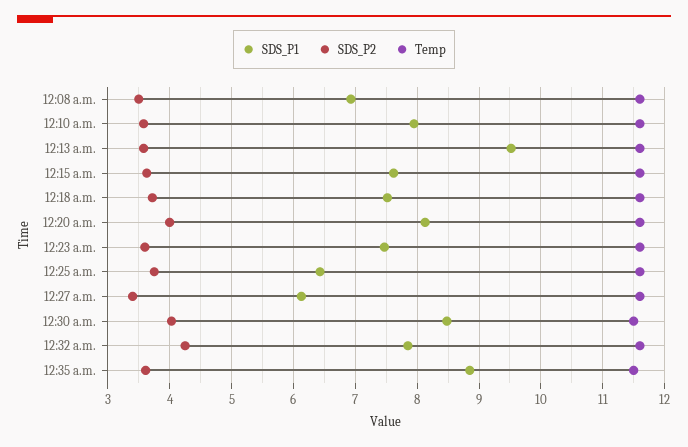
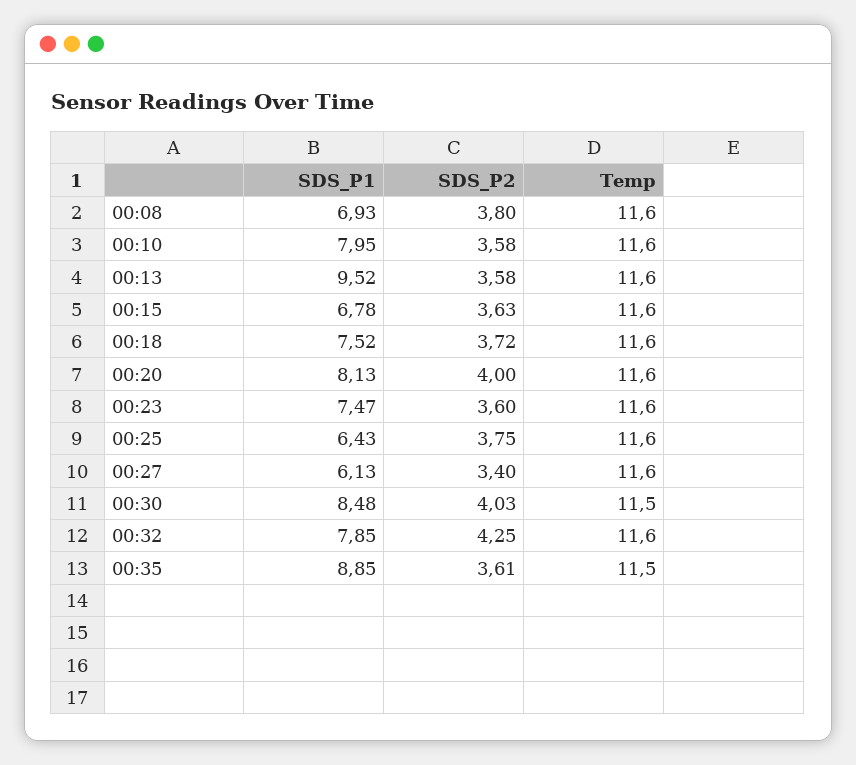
  {
    "SDS_P1": {
      "12:08 a.m.": 6.93,
      "12:10 a.m.": 7.95,
      "12:13 a.m.": 9.52,
-     "12:15 a.m.": 7.6,
+     "12:15 a.m.": 6.78,
      "12:18 a.m.": 7.52,
      "12:20 a.m.": 8.13,
      "12:23 a.m.": 7.47,
      "12:25 a.m.": 6.43,
      "12:27 a.m.": 6.13,
      "12:30 a.m.": 8.48,
      "12:32 a.m.": 7.85,
      "12:35 a.m.": 8.85
    },
    "SDS_P2": {
-     "12:08 a.m.": 3.5,
+     "12:08 a.m.": 3.8,
      "12:10 a.m.": 3.58,
      "12:13 a.m.": 3.58,
      "12:15 a.m.": 3.63,
      "12:18 a.m.": 3.72,
      "12:20 a.m.": 4,
      "12:23 a.m.": 3.6,
      "12:25 a.m.": 3.75,
      "12:27 a.m.": 3.4,
      "12:30 a.m.": 4.03,
      "12:32 a.m.": 4.25,
      "12:35 a.m.": 3.61
    },
    "Temp": {
      "12:08 a.m.": 11.6,
      "12:10 a.m.": 11.6,
      "12:13 a.m.": 11.6,
      "12:15 a.m.": 11.6,
      "12:18 a.m.": 11.6,
      "12:20 a.m.": 11.6,
      "12:23 a.m.": 11.6,
      "12:25 a.m.": 11.6,
      "12:27 a.m.": 11.6,
      "12:30 a.m.": 11.5,
      "12:32 a.m.": 11.6,
      "12:35 a.m.": 11.5
    }
  }

